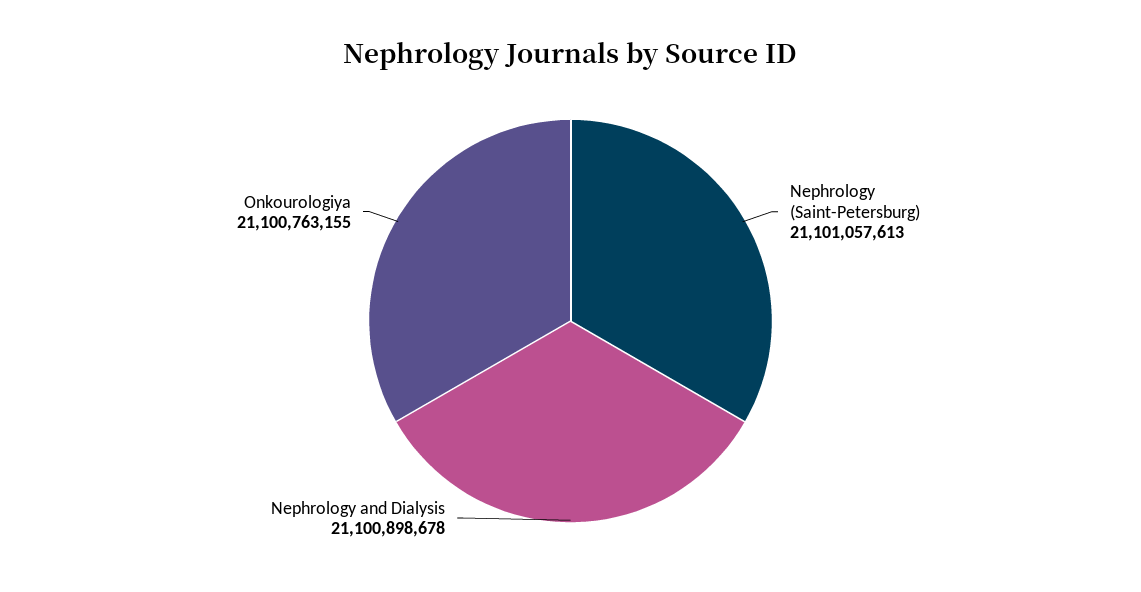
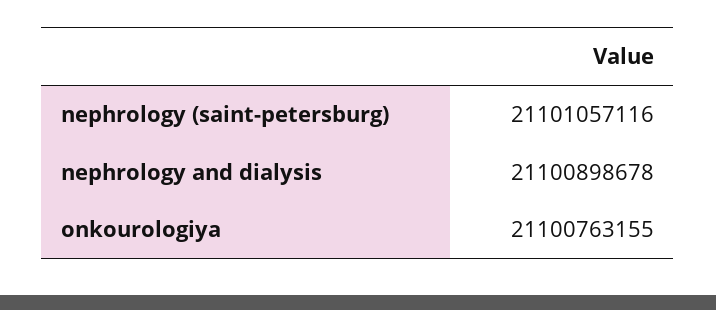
  {
-   "Nephrology (Saint-Petersburg)": 21101057613,
+   "Nephrology (Saint-Petersburg)": 21101057116,
    "Nephrology and Dialysis": 21100898678,
    "Onkourologiya": 21100763155
  }

